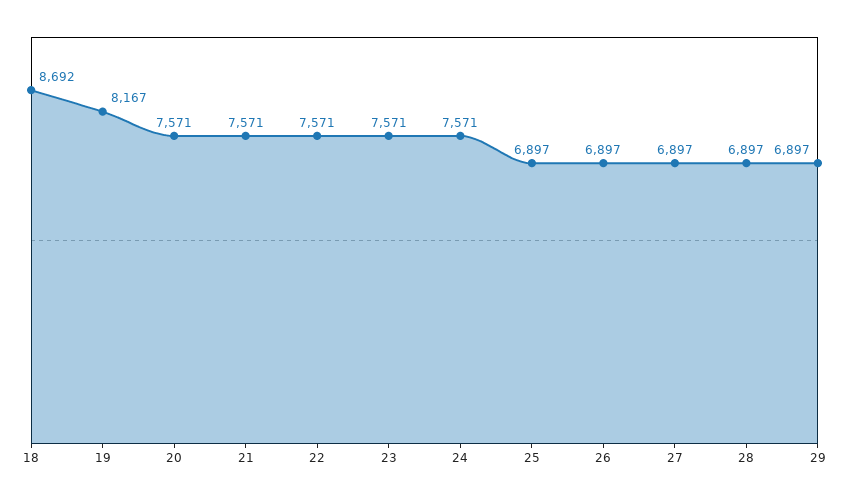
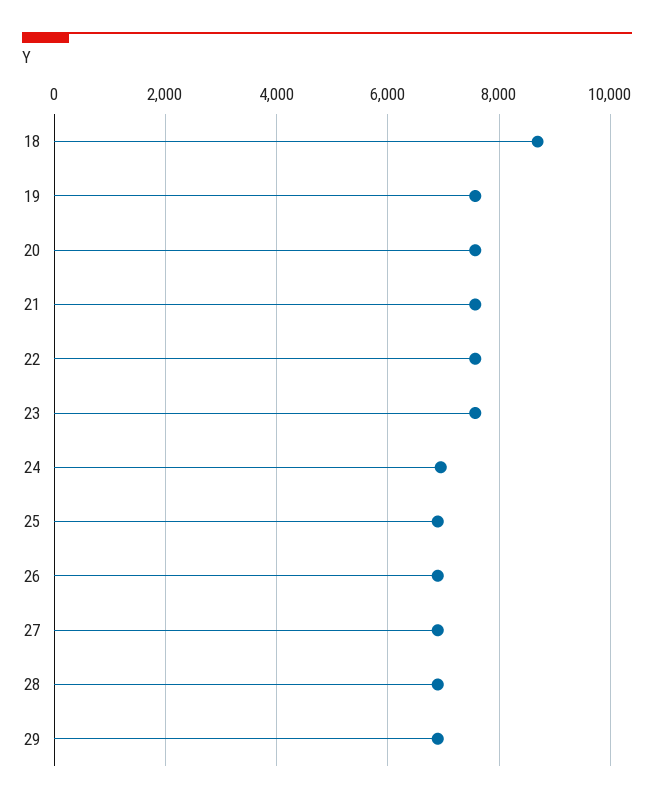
  {
    "18": 8692,
-   "19": 8167,
+   "19": 7600,
    "20": 7571,
    "21": 7571,
    "22": 7571,
    "23": 7571,
-   "24": 7571,
+   "24": 7000,
    "25": 6897,
    "26": 6897,
    "27": 6897,
    "28": 6897,
    "29": 6897
  }

